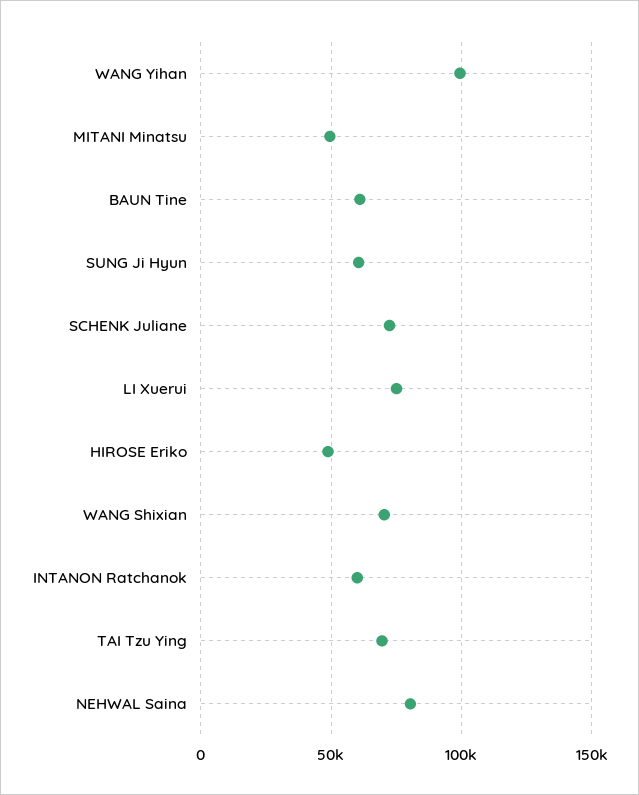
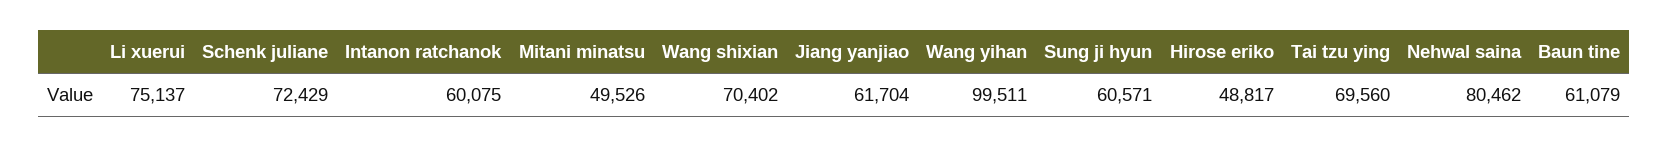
  {
    "WANG Yihan": 99511,
    "MITANI Minatsu": 49526,
    "BAUN Tine": 61079,
    "SUNG Ji Hyun": 60571,
    "SCHENK Juliane": 72429,
    "LI Xuerui": 75137,
    "HIROSE Eriko": 48817,
    "WANG Shixian": 70402,
    "INTANON Ratchanok": 60075,
    "TAI Tzu Ying": 69560,
-   "NEHWAL Saina": 80462
+   "NEHWAL Saina": 80462,
+   "Jiang yanjiao": 61704
  }

